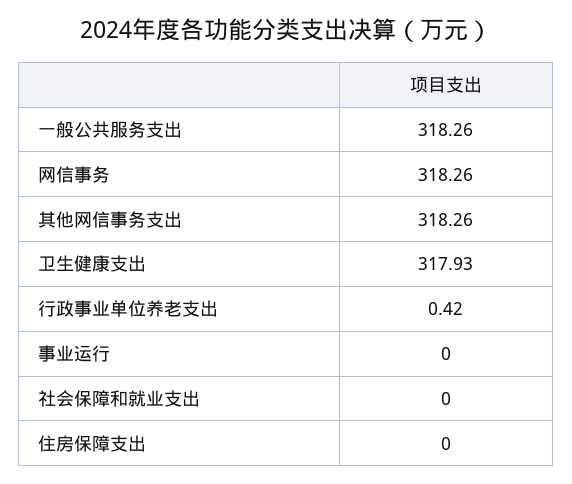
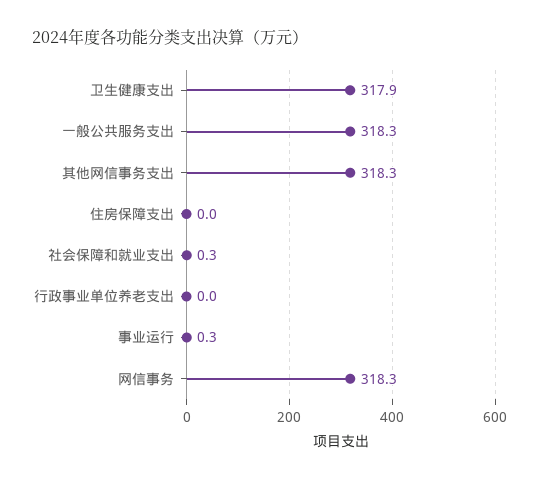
  {
    "一般公共服务支出": 318.26,
    "网信事务": 318.26,
    "其他网信事务支出": 318.26,
    "卫生健康支出": 317.93,
-   "行政事业单位养老支出": 0.42,
+   "行政事业单位养老支出": 0,
-   "事业运行": 0,
+   "事业运行": 0.3,
-   "社会保障和就业支出": 0,
+   "社会保障和就业支出": 0.3,
    "住房保障支出": 0
  }

